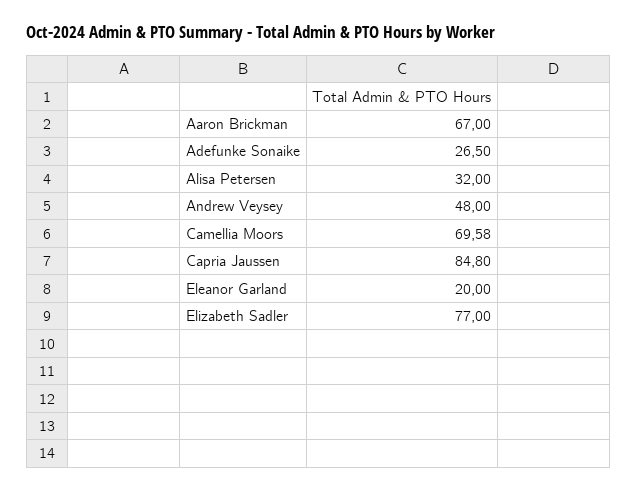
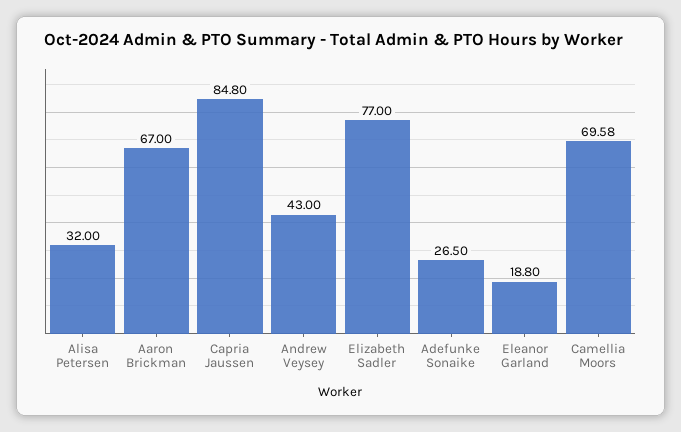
  {
    "Aaron Brickman": 67,
    "Adefunke Sonaike": 26.5,
    "Alisa Petersen": 32,
-   "Andrew Veysey": 48,
+   "Andrew Veysey": 43,
    "Camellia Moors": 69.58,
    "Capria Jaussen": 84.8,
-   "Eleanor Garland": 20,
+   "Eleanor Garland": 18.8,
    "Elizabeth Sadler": 77
  }

